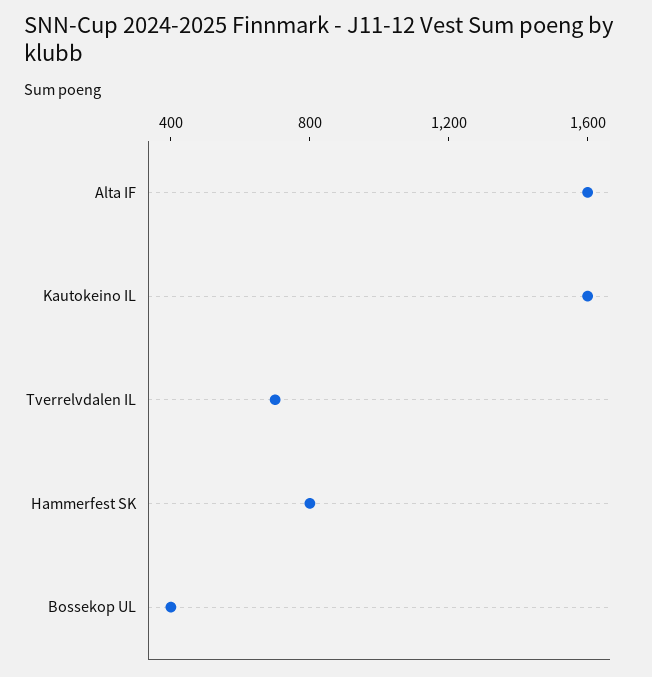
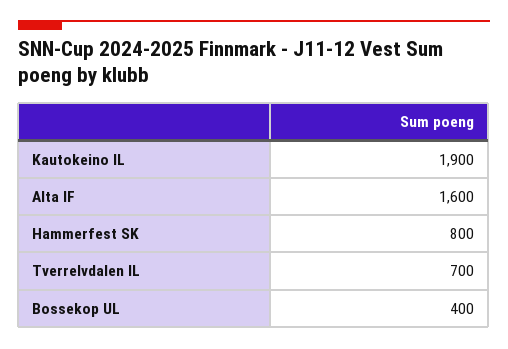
  {
    "Alta IF": 1600,
-   "Kautokeino IL": 1600,
+   "Kautokeino IL": 1900,
    "Tverrelvdalen IL": 700,
    "Hammerfest SK": 800,
    "Bossekop UL": 400
  }

